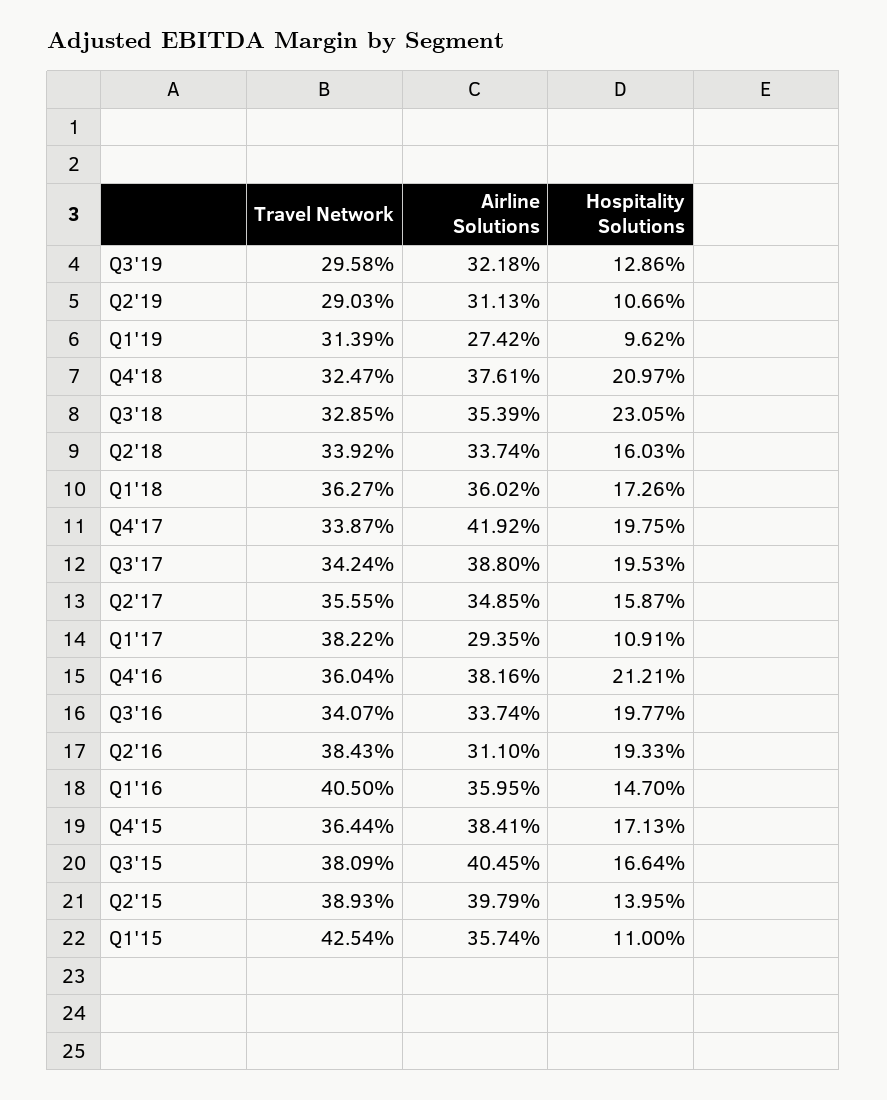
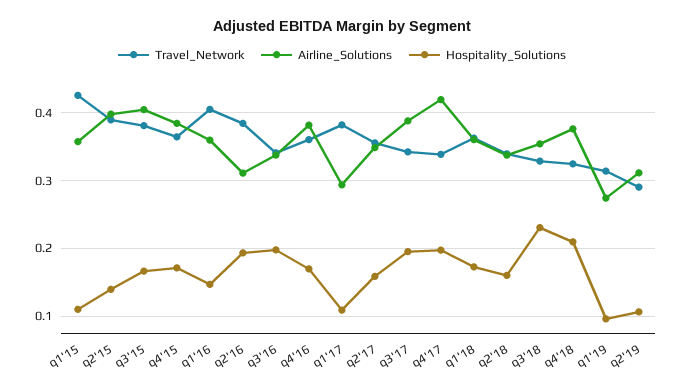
  {
    "Travel Network": {
-     "Q3'19": 0.2958,
      "Q2'19": 0.2903,
      "Q1'19": 0.3139,
      "Q4'18": 0.3247,
      "Q3'18": 0.3285,
      "Q2'18": 0.3392,
      "Q1'18": 0.3627,
      "Q4'17": 0.3387,
      "Q3'17": 0.3424,
      "Q2'17": 0.3555,
      "Q1'17": 0.3822,
      "Q4'16": 0.3604,
      "Q3'16": 0.3407,
      "Q2'16": 0.3843,
      "Q1'16": 0.405,
      "Q4'15": 0.3644,
      "Q3'15": 0.3809,
      "Q2'15": 0.3893,
      "Q1'15": 0.4254
    },
    "Airline Solutions": {
-     "Q3'19": 0.3218,
      "Q2'19": 0.3113,
      "Q1'19": 0.2742,
      "Q4'18": 0.3761,
      "Q3'18": 0.3539,
      "Q2'18": 0.3374,
      "Q1'18": 0.3602,
      "Q4'17": 0.4192,
      "Q3'17": 0.388,
      "Q2'17": 0.3485,
      "Q1'17": 0.2935,
      "Q4'16": 0.3816,
      "Q3'16": 0.3374,
      "Q2'16": 0.311,
      "Q1'16": 0.3595,
      "Q4'15": 0.3841,
      "Q3'15": 0.4045,
      "Q2'15": 0.3979,
      "Q1'15": 0.3574
    },
    "Hospitality Solutions": {
-     "Q3'19": 0.1286,
      "Q2'19": 0.1066,
      "Q1'19": 0.0962,
      "Q4'18": 0.2097,
      "Q3'18": 0.2305,
      "Q2'18": 0.1603,
      "Q1'18": 0.1726,
      "Q4'17": 0.1975,
      "Q3'17": 0.1953,
      "Q2'17": 0.1587,
      "Q1'17": 0.1091,
-     "Q4'16": 0.2121,
+     "Q4'16": 0.17,
      "Q3'16": 0.1977,
      "Q2'16": 0.1933,
      "Q1'16": 0.147,
      "Q4'15": 0.1713,
      "Q3'15": 0.1664,
      "Q2'15": 0.1395,
      "Q1'15": 0.11
    }
  }

